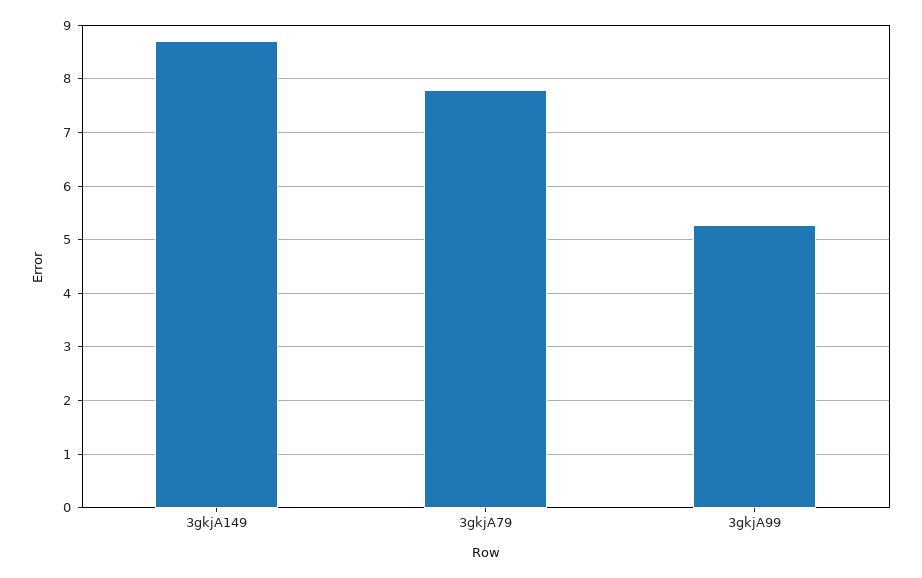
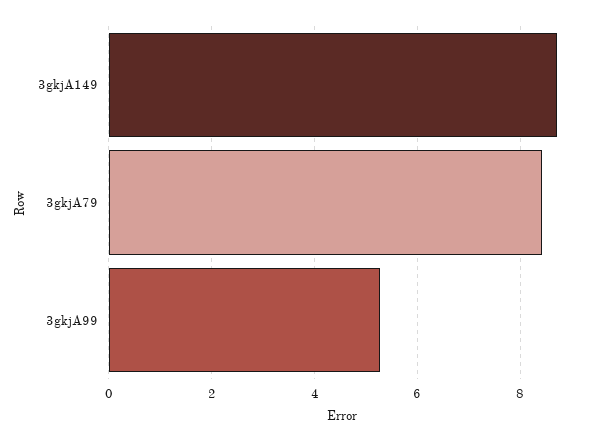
  {
    "3gkjA149": 8.8,
-   "3gkjA79": 7.8,
+   "3gkjA79": 8.4,
    "3gkjA99": 5.2
  }

